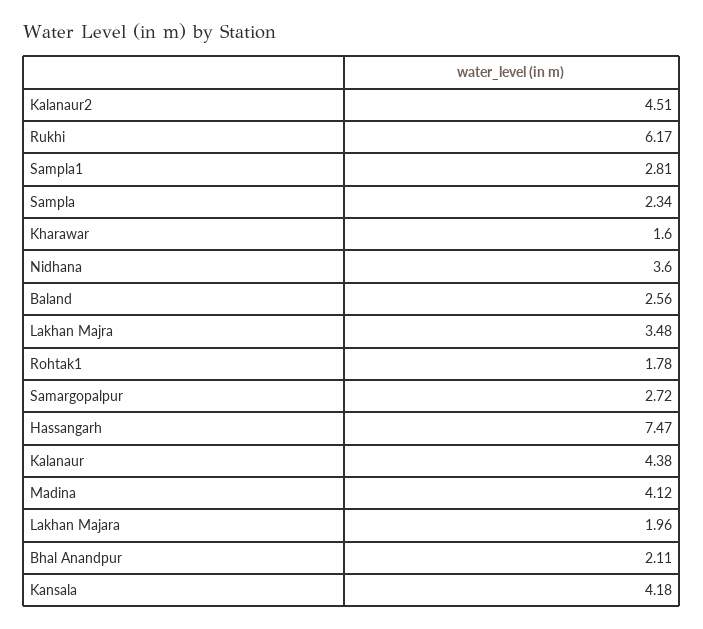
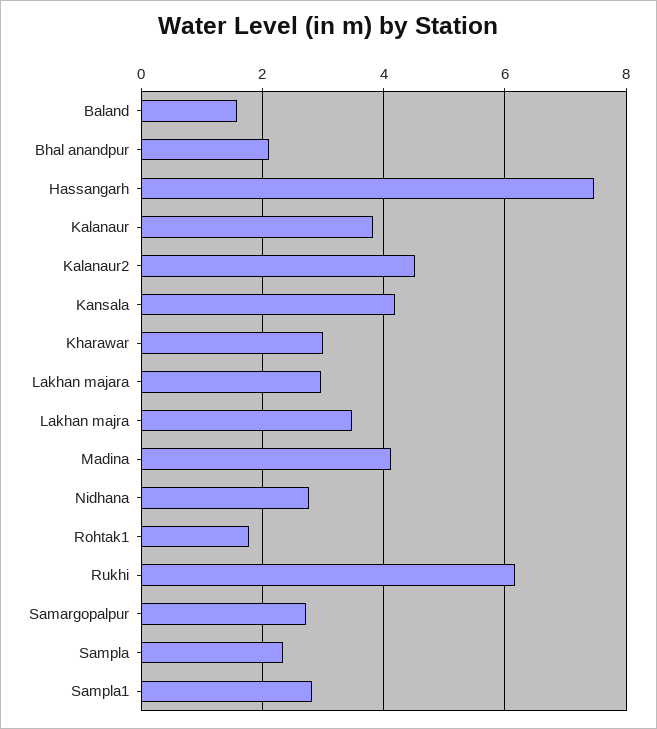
  {
    "Kalanaur2": 4.51,
    "Rukhi": 6.17,
    "Sampla1": 2.81,
    "Sampla": 2.34,
-   "Kharawar": 1.6,
+   "Kharawar": 3,
-   "Nidhana": 3.6,
+   "Nidhana": 2.8,
-   "Baland": 2.56,
+   "Baland": 1.6,
    "Lakhan Majra": 3.48,
    "Rohtak1": 1.78,
    "Samargopalpur": 2.72,
    "Hassangarh": 7.47,
-   "Kalanaur": 4.38,
+   "Kalanaur": 3.8,
    "Madina": 4.12,
-   "Lakhan Majara": 1.96,
+   "Lakhan Majara": 3,
    "Bhal Anandpur": 2.11,
    "Kansala": 4.18
  }

